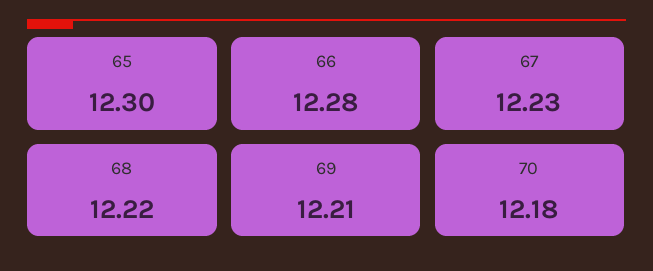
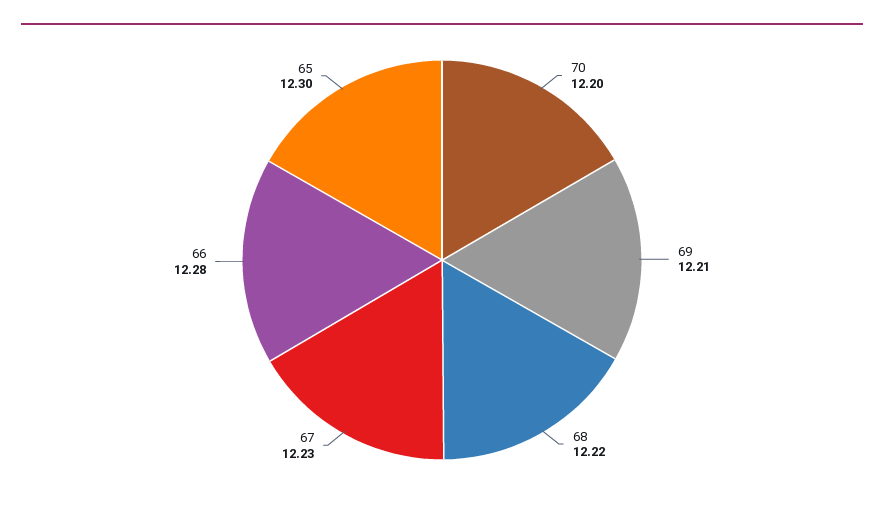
  {
    "65": 12.3,
    "66": 12.28,
    "67": 12.23,
    "68": 12.22,
    "69": 12.21,
-   "70": 12.18
+   "70": 12.2
  }

